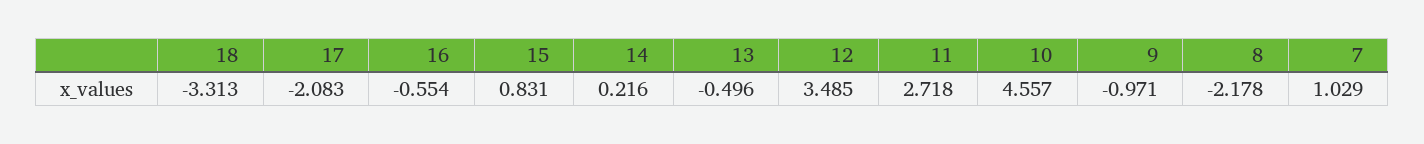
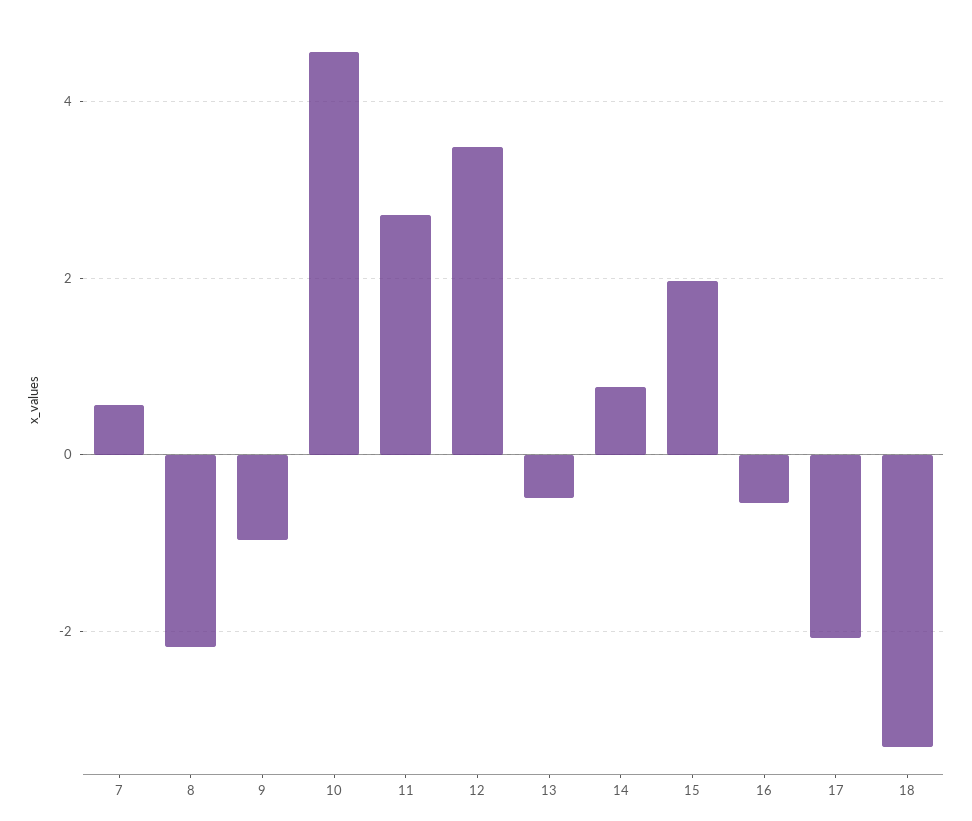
  {
    "18": -3.313,
    "17": -2.083,
    "16": -0.554,
-   "15": 0.831,
+   "15": 2,
-   "14": 0.216,
+   "14": 0.8,
    "13": -0.496,
    "12": 3.485,
    "11": 2.718,
    "10": 4.557,
    "9": -0.971,
    "8": -2.178,
-   "7": 1.029
+   "7": 0.6
  }

